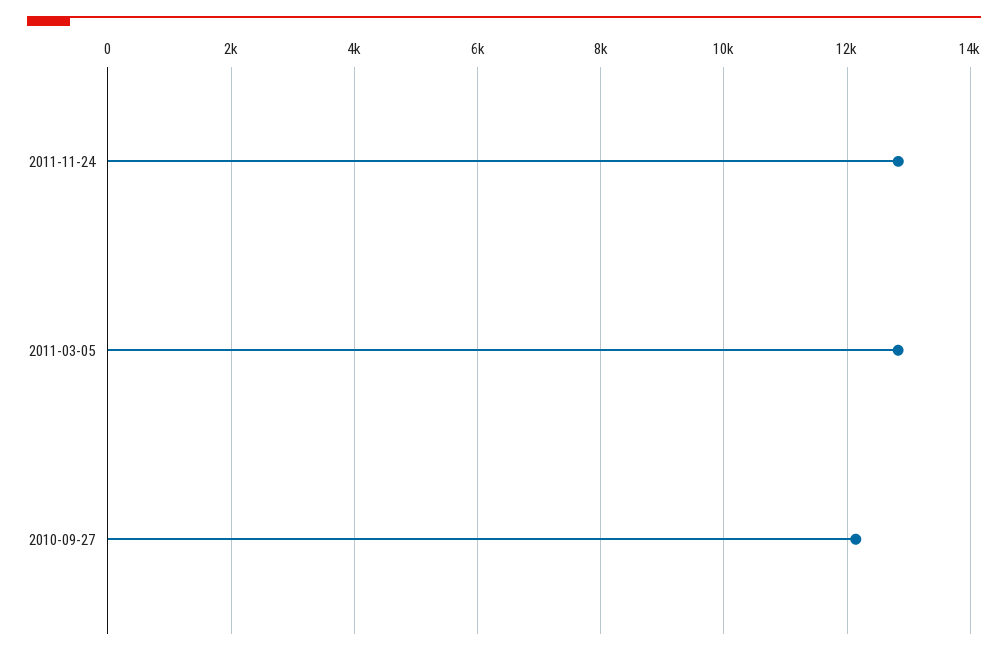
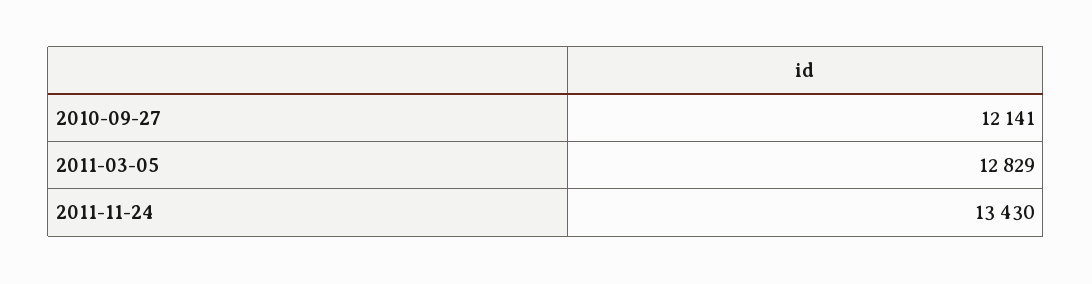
  {
-   "2011-11-24": 12800,
+   "2011-11-24": 13430,
    "2011-03-05": 12829,
    "2010-09-27": 12141
  }

